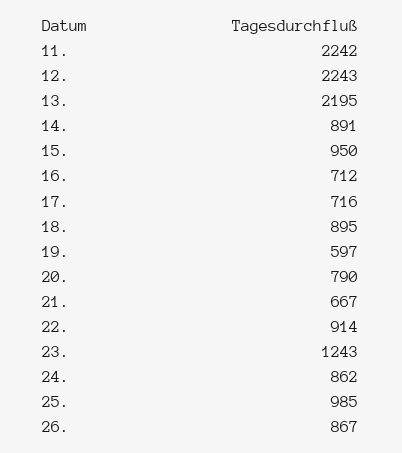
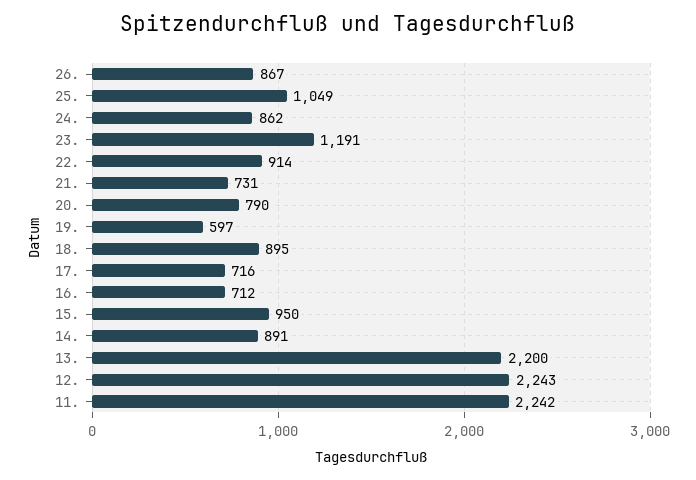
  {
    "11.": 2242,
    "12.": 2243,
-   "13.": 2195,
+   "13.": 2200,
    "14.": 891,
    "15.": 950,
    "16.": 712,
    "17.": 716,
    "18.": 895,
    "19.": 597,
    "20.": 790,
-   "21.": 667,
+   "21.": 731,
    "22.": 914,
-   "23.": 1243,
+   "23.": 1191,
    "24.": 862,
-   "25.": 985,
+   "25.": 1049,
    "26.": 867
  }

